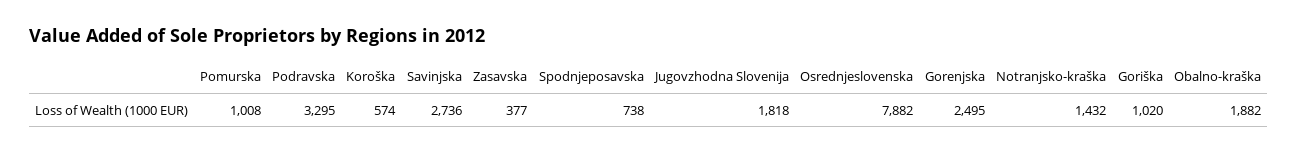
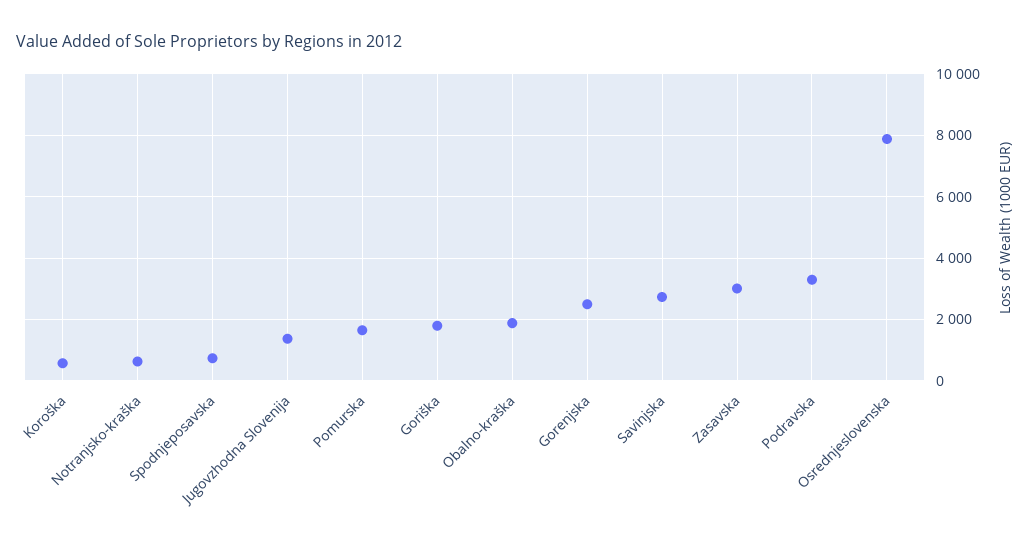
  {
-   "Pomurska": 1008,
+   "Pomurska": 1600,
    "Podravska": 3295,
    "Koroška": 574,
    "Savinjska": 2736,
-   "Zasavska": 377,
+   "Zasavska": 3000,
    "Spodnjeposavska": 738,
-   "Jugovzhodna Slovenija": 1818,
+   "Jugovzhodna Slovenija": 1400,
    "Osrednjeslovenska": 7882,
    "Gorenjska": 2495,
-   "Notranjsko-kraška": 1432,
+   "Notranjsko-kraška": 600,
-   "Goriška": 1020,
+   "Goriška": 1800,
    "Obalno-kraška": 1882
  }

